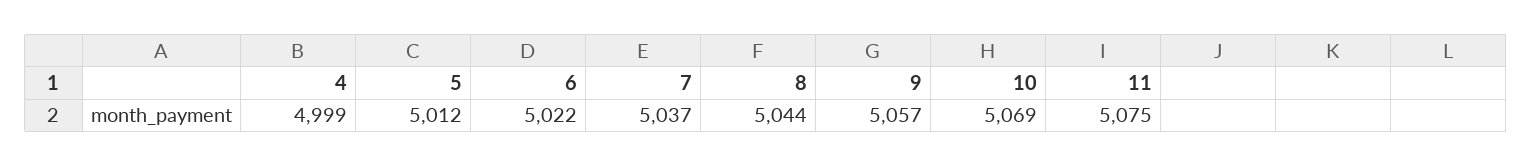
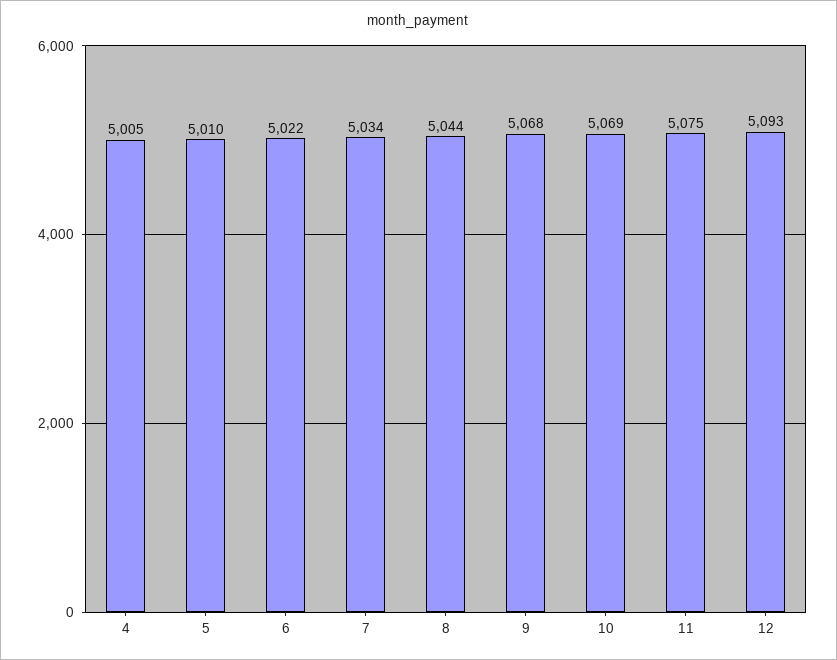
  {
-   "4": 4999,
+   "4": 5005,
-   "5": 5012,
+   "5": 5010,
    "6": 5022,
-   "7": 5037,
+   "7": 5034,
    "8": 5044,
-   "9": 5057,
+   "9": 5068,
    "10": 5069,
-   "11": 5075
+   "11": 5075,
+   "12": 5093
  }

